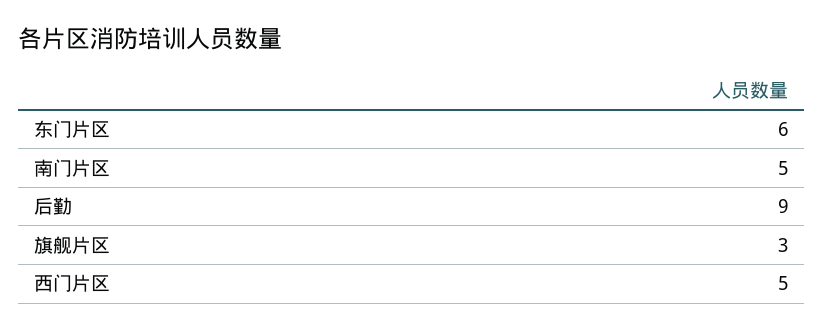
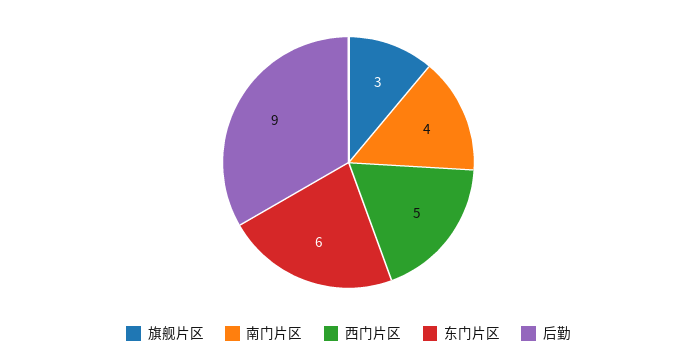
  {
    "东门片区": 6,
-   "南门片区": 5,
+   "南门片区": 4,
    "后勤": 9,
    "旗舰片区": 3,
    "西门片区": 5
  }

